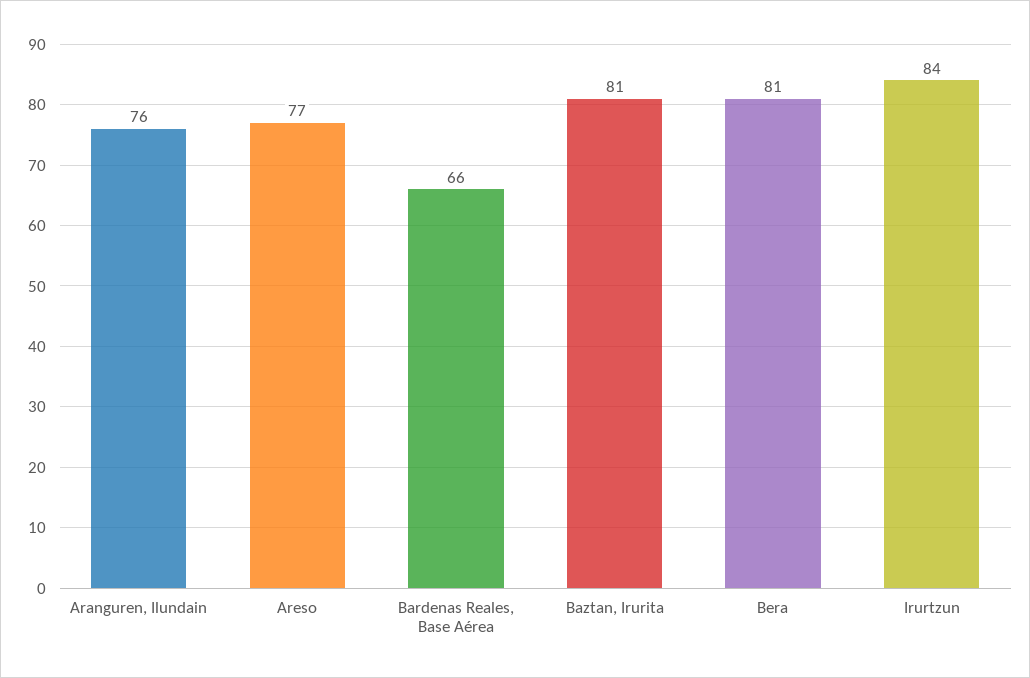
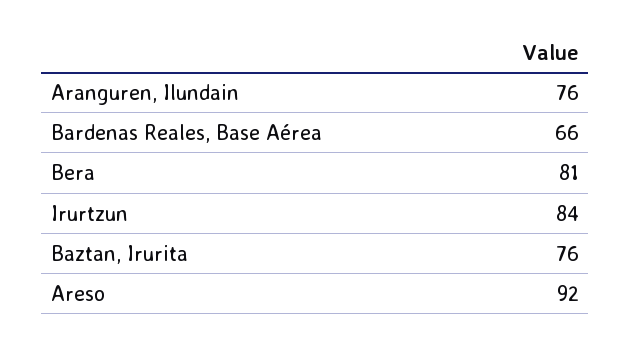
  {
    "Aranguren, Ilundain": 76,
-   "Areso": 77,
+   "Areso": 92,
    "Bardenas Reales, Base Aérea": 66,
-   "Baztan, Irurita": 81,
+   "Baztan, Irurita": 76,
    "Bera": 81,
    "Irurtzun": 84
  }

